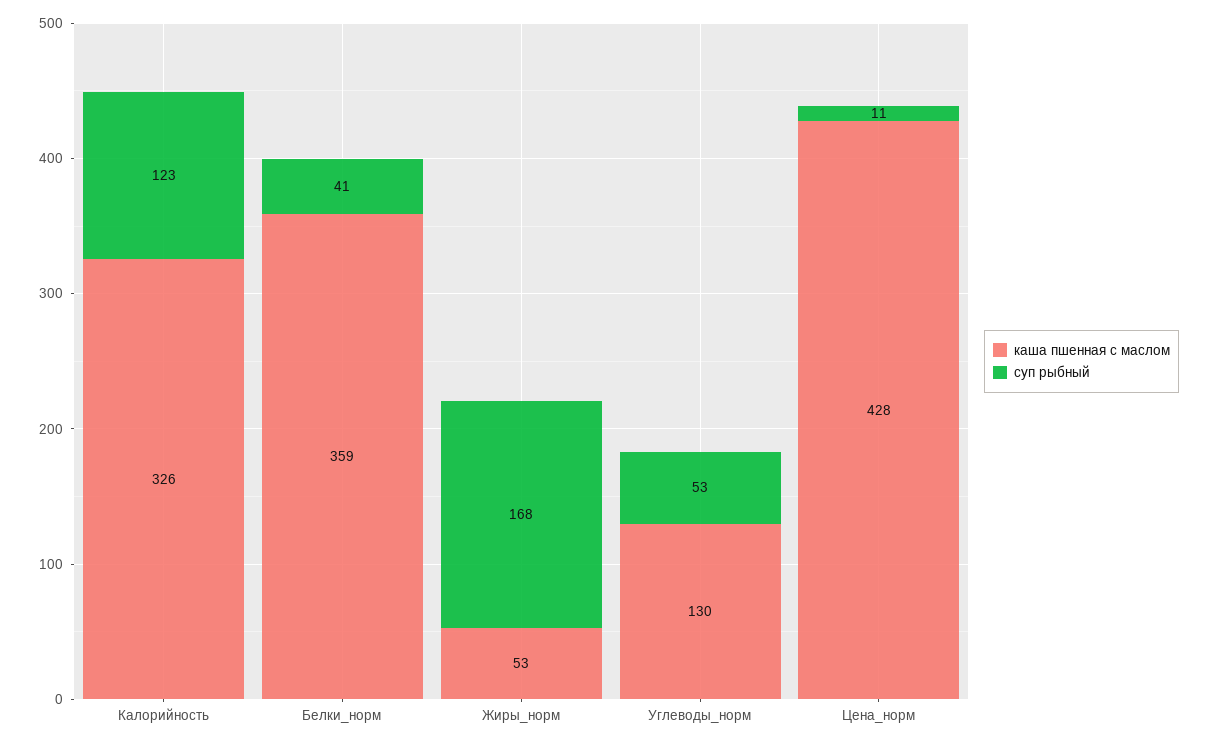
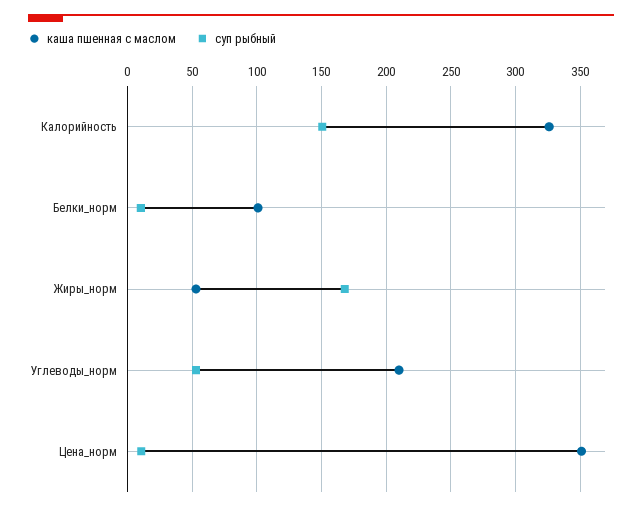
  {
    "каша пшенная с маслом": {
      "Калорийность": 326,
-     "Белки_норм": 359,
+     "Белки_норм": 100,
      "Жиры_норм": 53,
-     "Углеводы_норм": 130,
+     "Углеводы_норм": 210,
-     "Цена_норм": 428
+     "Цена_норм": 350
    },
    "суп рыбный": {
-     "Калорийность": 123,
+     "Калорийность": 150,
-     "Белки_норм": 41,
+     "Белки_норм": 10,
      "Жиры_норм": 168,
      "Углеводы_норм": 53,
      "Цена_норм": 11
    }
  }

